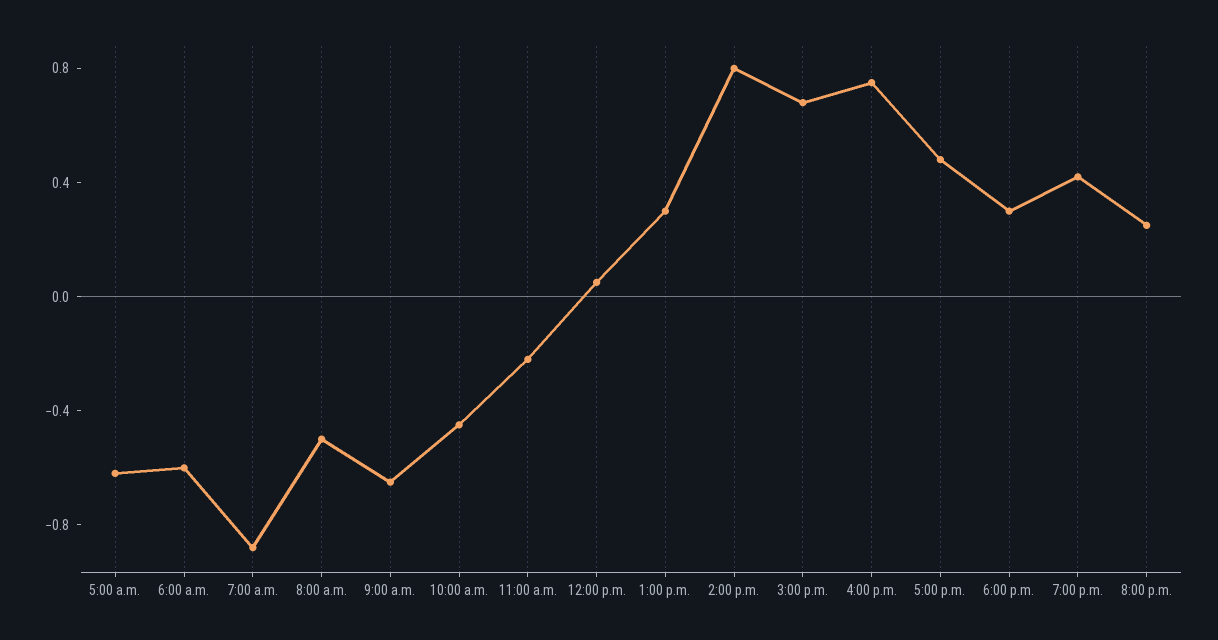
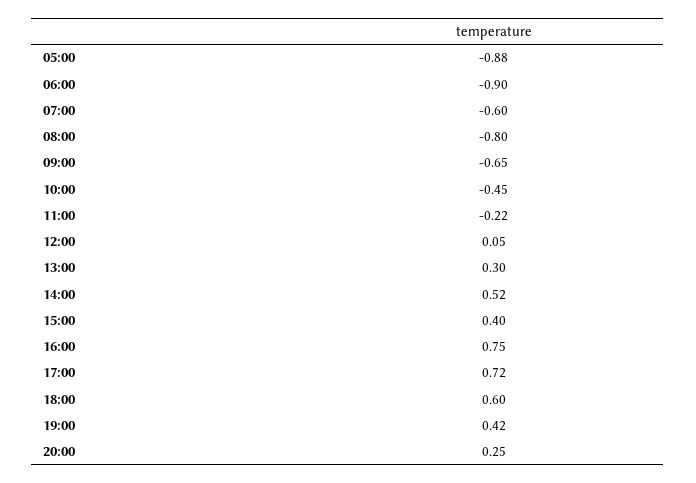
  {
-   "5:00 a.m.": -0.6,
+   "5:00 a.m.": -0.88,
-   "6:00 a.m.": -0.6,
+   "6:00 a.m.": -0.9,
-   "7:00 a.m.": -0.9,
+   "7:00 a.m.": -0.6,
-   "8:00 a.m.": -0.5,
+   "8:00 a.m.": -0.8,
    "9:00 a.m.": -0.65,
    "10:00 a.m.": -0.45,
    "11:00 a.m.": -0.22,
    "12:00 p.m.": 0.05,
    "1:00 p.m.": 0.3,
-   "2:00 p.m.": 0.8,
+   "2:00 p.m.": 0.52,
-   "3:00 p.m.": 0.7,
+   "3:00 p.m.": 0.4,
    "4:00 p.m.": 0.75,
-   "5:00 p.m.": 0.5,
+   "5:00 p.m.": 0.72,
-   "6:00 p.m.": 0.3,
+   "6:00 p.m.": 0.6,
    "7:00 p.m.": 0.42,
    "8:00 p.m.": 0.25
  }

